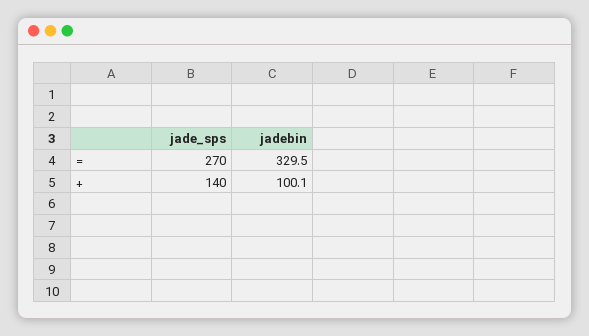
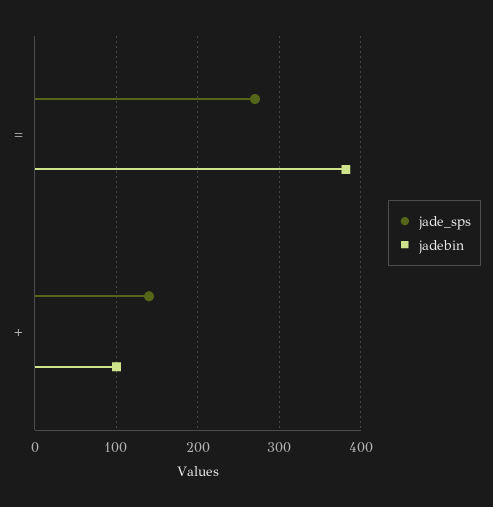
  {
    "jade_sps": {
      "=": 270,
      "+": 140
    },
    "jadebin": {
-     "=": 329.5,
+     "=": 380,
      "+": 100.1
    }
  }

